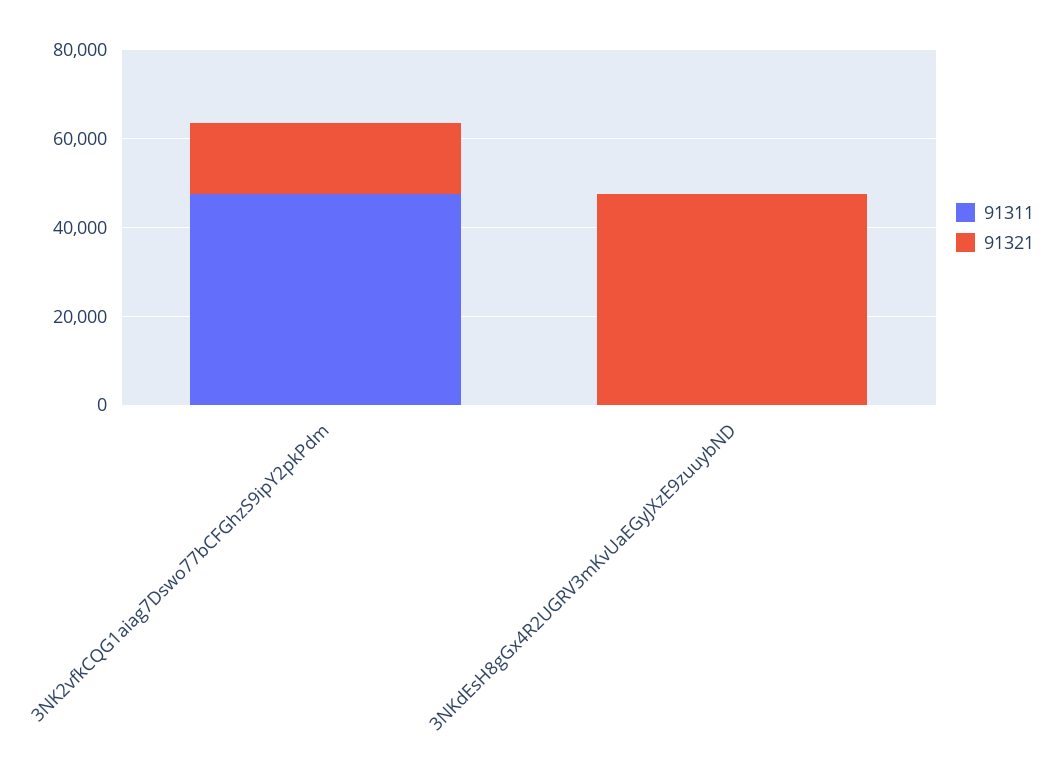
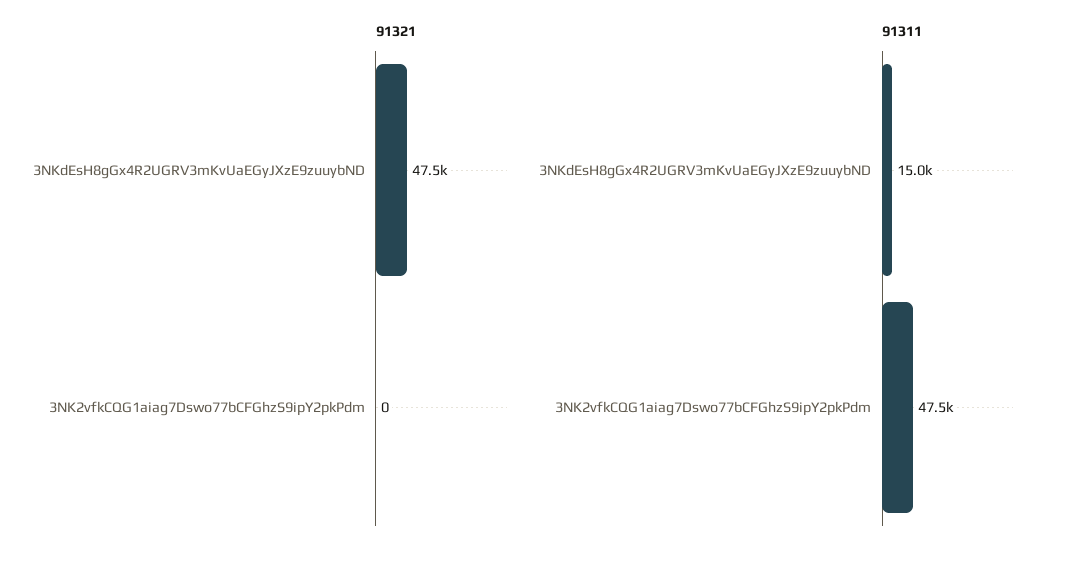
  {
    "91311": {
      "3NK2vfkCQG1aiag7Dswo77bCFGhzS9ipY2pkPdm": 47500,
-     "3NKdEsH8gGx4R2UGRV3mKvUaEGyJXzE9zuuybND": 0
+     "3NKdEsH8gGx4R2UGRV3mKvUaEGyJXzE9zuuybND": 15000
    },
    "91321": {
-     "3NK2vfkCQG1aiag7Dswo77bCFGhzS9ipY2pkPdm": 15000,
+     "3NK2vfkCQG1aiag7Dswo77bCFGhzS9ipY2pkPdm": 0,
      "3NKdEsH8gGx4R2UGRV3mKvUaEGyJXzE9zuuybND": 47500
    }
  }

